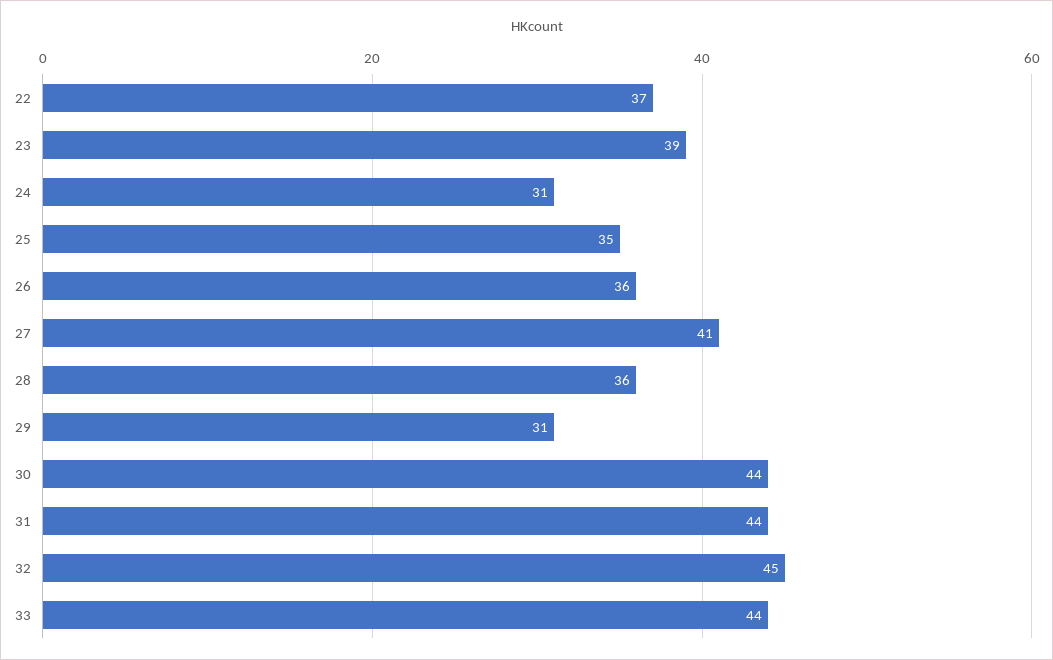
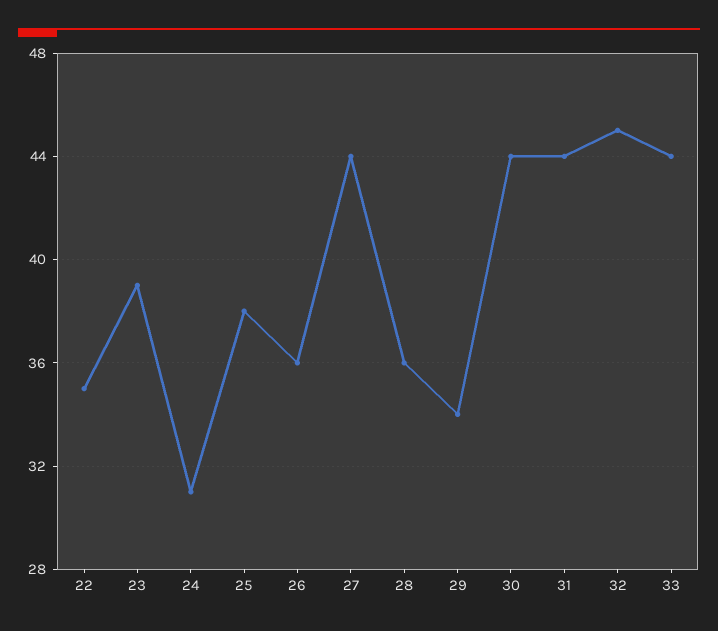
  {
-   "22": 37,
+   "22": 35,
    "23": 39,
    "24": 31,
-   "25": 35,
+   "25": 38,
    "26": 36,
-   "27": 41,
+   "27": 44,
    "28": 36,
-   "29": 31,
+   "29": 34,
    "30": 44,
    "31": 44,
    "32": 45,
    "33": 44
  }

